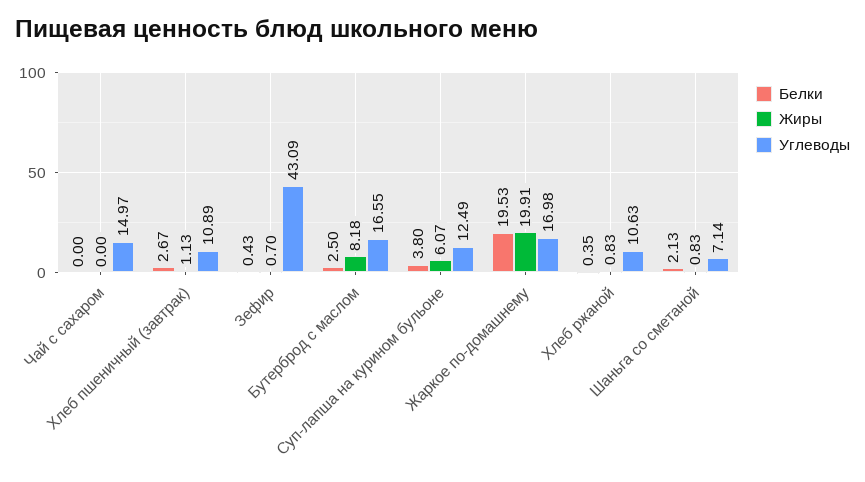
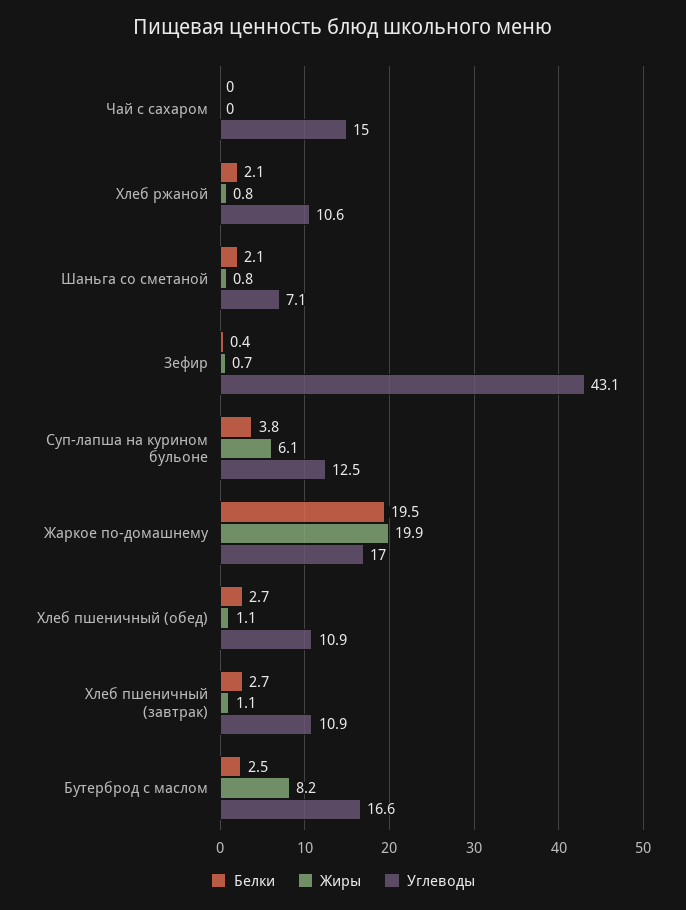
  {
    "Белки": {
      "Чай с сахаром": 0,
      "Хлеб пшеничный (завтрак)": 2.67,
      "Зефир": 0.43,
      "Бутерброд с маслом": 2.5,
      "Суп-лапша на курином бульоне": 3.8,
      "Жаркое по-домашнему": 19.53,
-     "Хлеб ржаной": 0.35,
+     "Хлеб ржаной": 2.1,
-     "Шаньга со сметаной": 2.13
+     "Шаньга со сметаной": 2.13,
+     "Хлеб пшеничный (обед)": 2.7
    },
    "Жиры": {
      "Чай с сахаром": 0,
      "Хлеб пшеничный (завтрак)": 1.13,
      "Зефир": 0.7,
      "Бутерброд с маслом": 8.18,
      "Суп-лапша на курином бульоне": 6.07,
      "Жаркое по-домашнему": 19.91,
      "Хлеб ржаной": 0.83,
-     "Шаньга со сметаной": 0.83
+     "Шаньга со сметаной": 0.83,
+     "Хлеб пшеничный (обед)": 1.1
    },
    "Углеводы": {
      "Чай с сахаром": 14.97,
      "Хлеб пшеничный (завтрак)": 10.89,
      "Зефир": 43.09,
      "Бутерброд с маслом": 16.55,
      "Суп-лапша на курином бульоне": 12.49,
      "Жаркое по-домашнему": 16.98,
      "Хлеб ржаной": 10.63,
-     "Шаньга со сметаной": 7.14
+     "Шаньга со сметаной": 7.14,
+     "Хлеб пшеничный (обед)": 10.9
    }
  }

